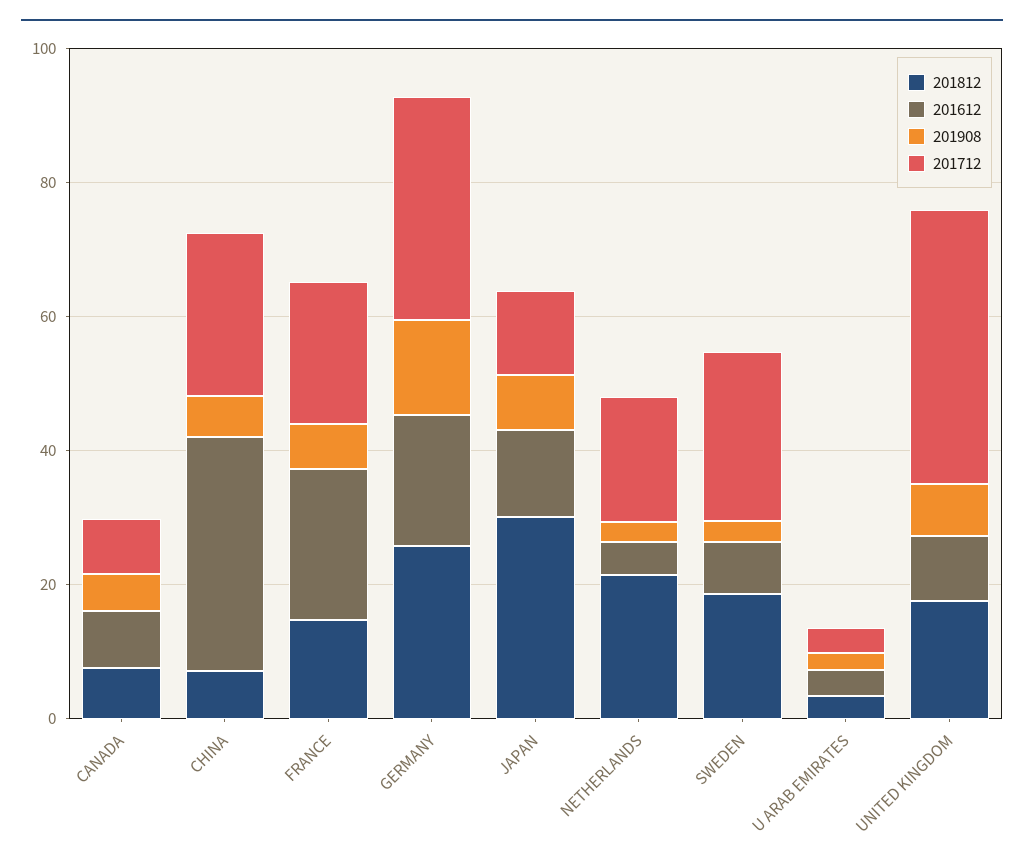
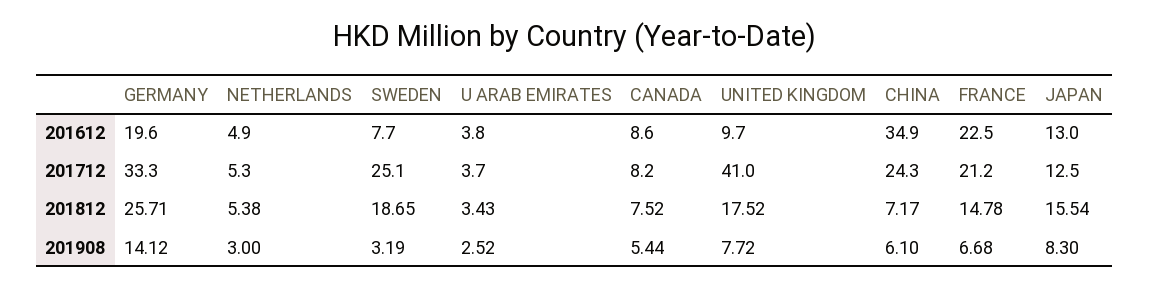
  {
    "201812": {
      "CANADA": 7.52,
      "CHINA": 7.17,
      "FRANCE": 14.78,
      "GERMANY": 25.71,
-     "JAPAN": 30,
+     "JAPAN": 15.54,
-     "NETHERLANDS": 20,
+     "NETHERLANDS": 5.38,
      "SWEDEN": 18.65,
      "U ARAB EMIRATES": 3.43,
      "UNITED KINGDOM": 17.52
    },
    "201612": {
      "CANADA": 8.6,
      "CHINA": 34.9,
      "FRANCE": 22.5,
      "GERMANY": 19.6,
      "JAPAN": 13,
      "NETHERLANDS": 4.9,
      "SWEDEN": 7.7,
      "U ARAB EMIRATES": 3.8,
      "UNITED KINGDOM": 9.7
    },
    "201908": {
      "CANADA": 5.44,
      "CHINA": 6.1,
      "FRANCE": 6.68,
      "GERMANY": 14.12,
      "JAPAN": 8.3,
      "NETHERLANDS": 3,
      "SWEDEN": 3.19,
      "U ARAB EMIRATES": 2.52,
      "UNITED KINGDOM": 7.72
    },
    "201712": {
      "CANADA": 8.2,
      "CHINA": 24.3,
      "FRANCE": 21.2,
      "GERMANY": 33.3,
      "JAPAN": 12.5,
-     "NETHERLANDS": 20,
+     "NETHERLANDS": 5.3,
      "SWEDEN": 25.1,
      "U ARAB EMIRATES": 3.7,
      "UNITED KINGDOM": 41
    }
  }

